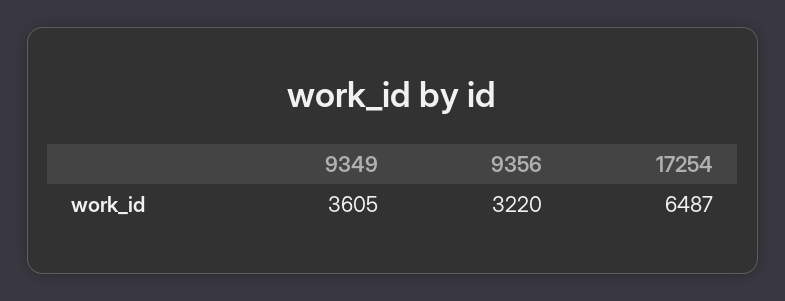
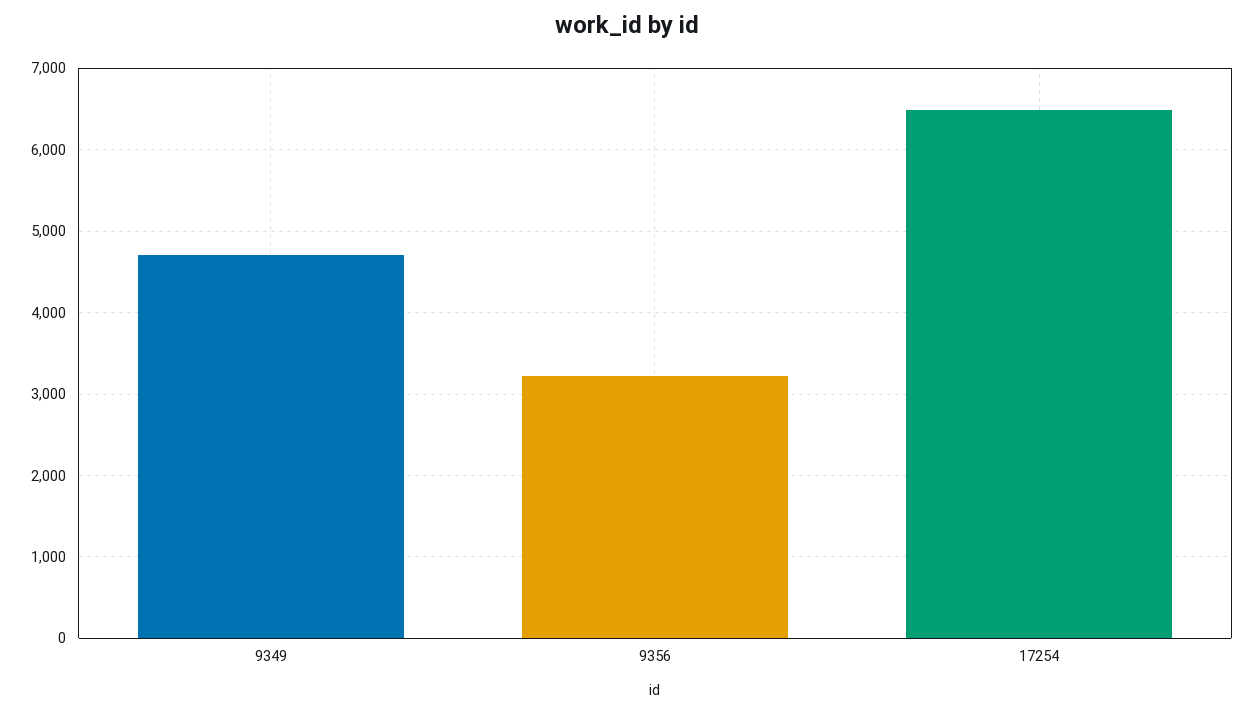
  {
-   "9349": 3605,
+   "9349": 4700,
    "9356": 3220,
    "17254": 6487
  }

